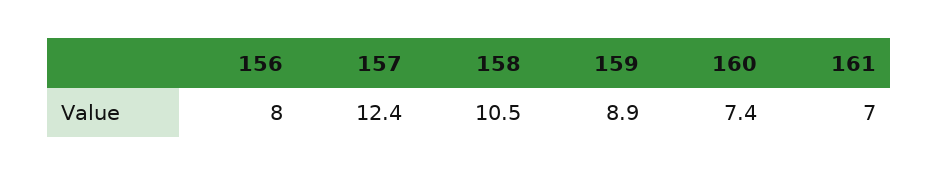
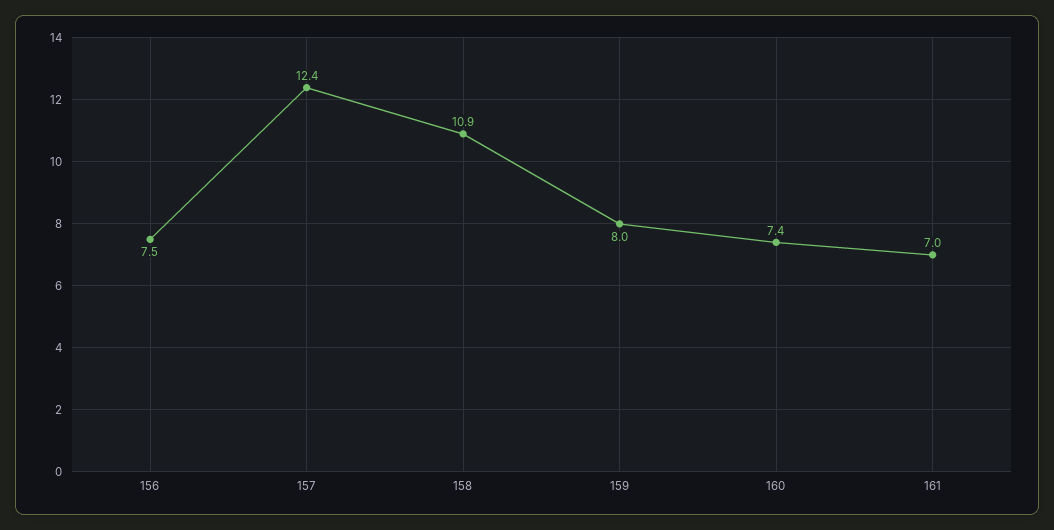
  {
-   "156": 8,
+   "156": 7.5,
    "157": 12.4,
-   "158": 10.5,
+   "158": 10.9,
-   "159": 8.9,
+   "159": 8,
    "160": 7.4,
    "161": 7
  }

